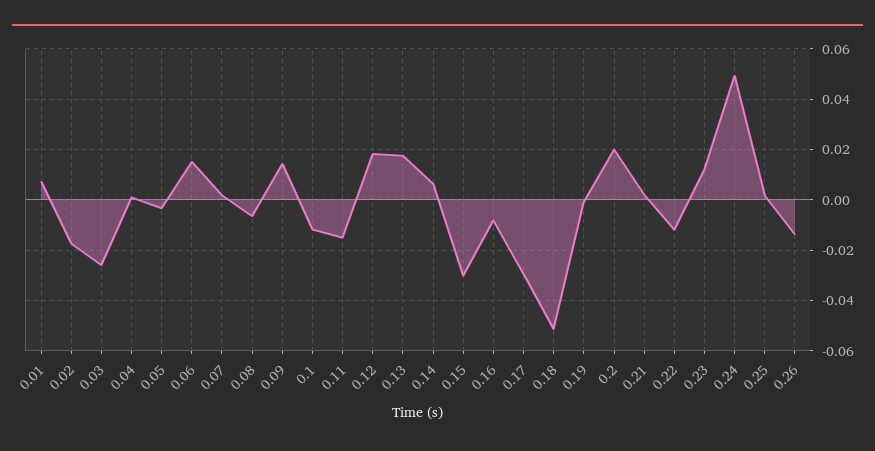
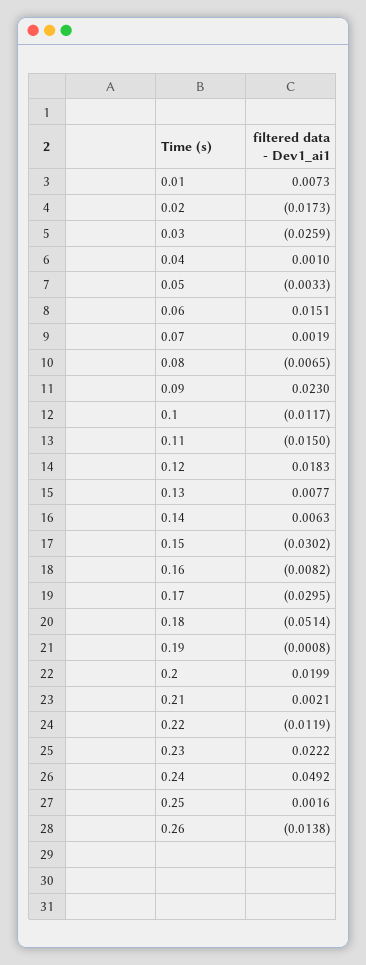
  {
    "0.01": 0.0073,
    "0.02": -0.0173,
    "0.03": -0.0259,
    "0.04": 0.001,
    "0.05": -0.0033,
    "0.06": 0.0151,
    "0.07": 0.0019,
    "0.08": -0.0065,
-   "0.09": 0.015,
+   "0.09": 0.023,
    "0.1": -0.0117,
    "0.11": -0.015,
    "0.12": 0.0183,
-   "0.13": 0.0175,
+   "0.13": 0.0077,
    "0.14": 0.0063,
    "0.15": -0.0302,
    "0.16": -0.0082,
    "0.17": -0.0295,
    "0.18": -0.0514,
    "0.19": -0.0008,
    "0.2": 0.0199,
    "0.21": 0.0021,
    "0.22": -0.0119,
-   "0.23": 0.0125,
+   "0.23": 0.0222,
    "0.24": 0.0492,
    "0.25": 0.0016,
    "0.26": -0.0138
  }

